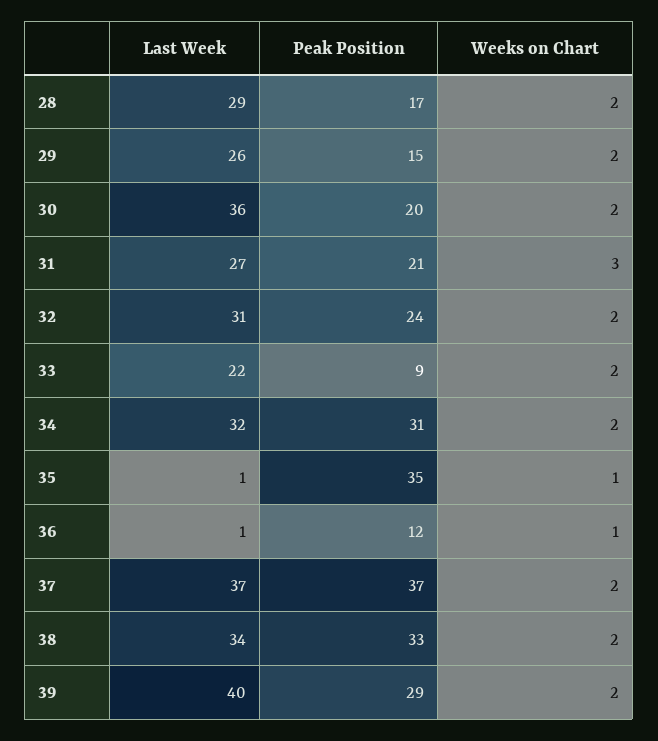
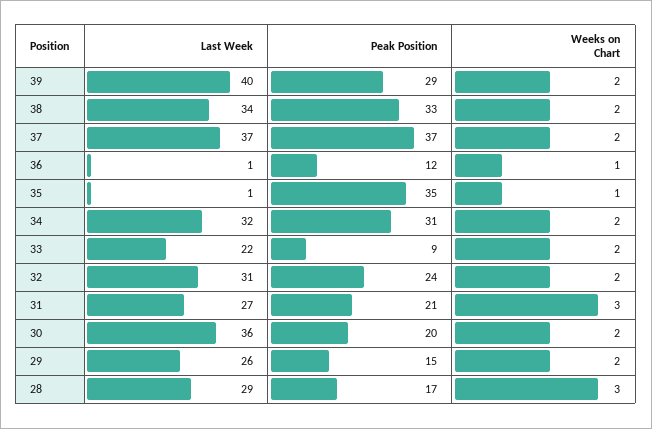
  {
    "Last Week": {
      "28": 29,
      "29": 26,
      "30": 36,
      "31": 27,
      "32": 31,
      "33": 22,
      "34": 32,
      "35": 1,
      "36": 1,
      "37": 37,
      "38": 34,
      "39": 40
    },
    "Peak Position": {
      "28": 17,
      "29": 15,
      "30": 20,
      "31": 21,
      "32": 24,
      "33": 9,
      "34": 31,
      "35": 35,
      "36": 12,
      "37": 37,
      "38": 33,
      "39": 29
    },
    "Weeks on Chart": {
-     "28": 2,
+     "28": 3,
      "29": 2,
      "30": 2,
      "31": 3,
      "32": 2,
      "33": 2,
      "34": 2,
      "35": 1,
      "36": 1,
      "37": 2,
      "38": 2,
      "39": 2
    }
  }

